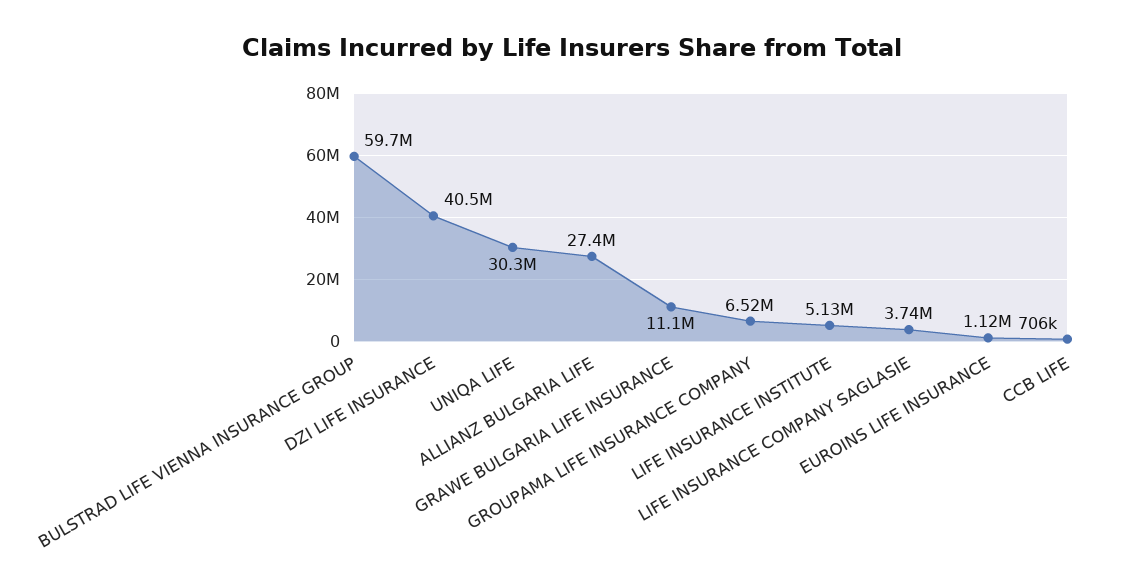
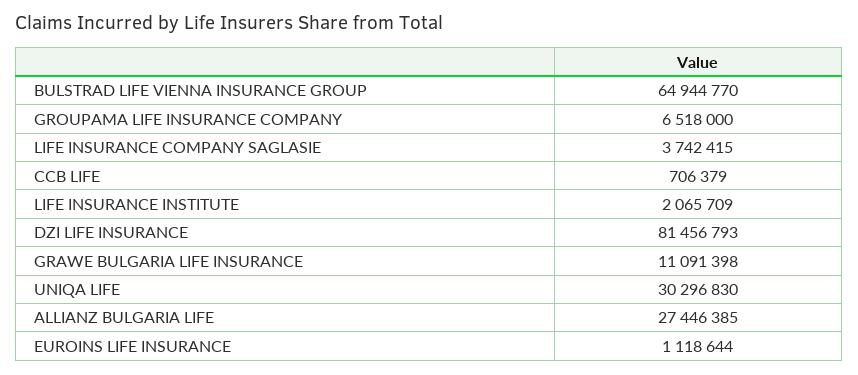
  {
-   "BULSTRAD LIFE VIENNA INSURANCE GROUP": 59700000,
+   "BULSTRAD LIFE VIENNA INSURANCE GROUP": 64944770,
-   "DZI LIFE INSURANCE": 40500000,
+   "DZI LIFE INSURANCE": 81456793,
    "UNIQA LIFE": 30296830,
    "ALLIANZ BULGARIA LIFE": 27446385,
    "GRAWE BULGARIA LIFE INSURANCE": 11091398,
    "GROUPAMA LIFE INSURANCE COMPANY": 6518000,
-   "LIFE INSURANCE INSTITUTE": 5130000,
+   "LIFE INSURANCE INSTITUTE": 2065709,
    "LIFE INSURANCE COMPANY SAGLASIE": 3742415,
    "EUROINS LIFE INSURANCE": 1118644,
    "CCB LIFE": 706379
  }

